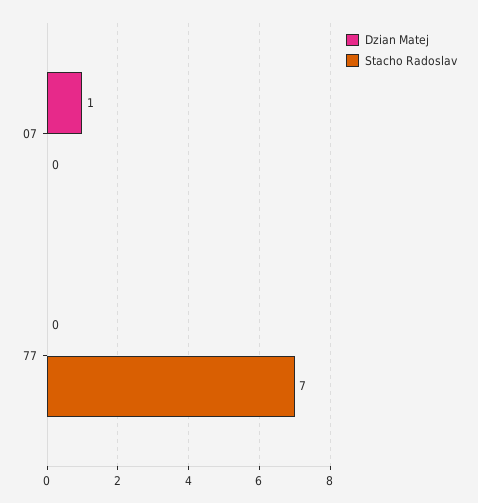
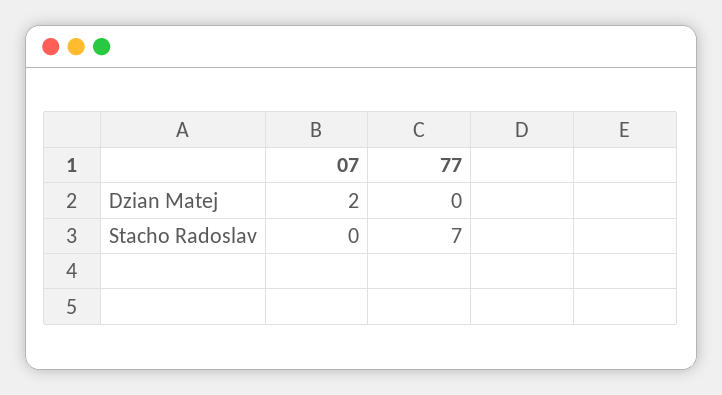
  {
    "Dzian Matej": {
-     "07": 1,
+     "07": 2,
      "77": 0
    },
    "Stacho Radoslav": {
      "07": 0,
      "77": 7
    }
  }

